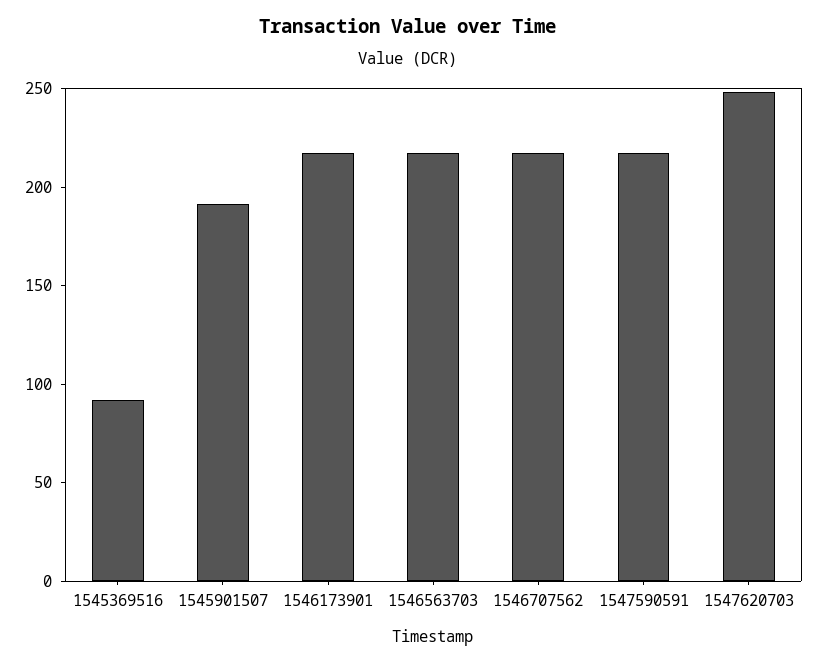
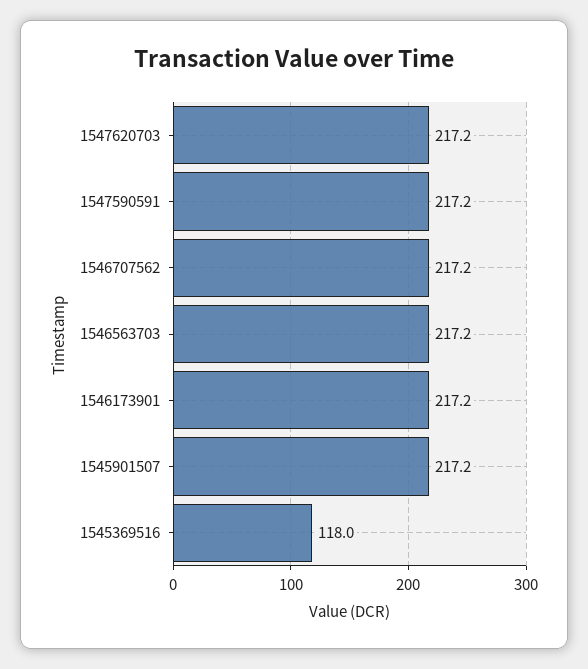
  {
-   "1545369516": 90,
+   "1545369516": 118,
-   "1545901507": 190,
+   "1545901507": 217.2,
    "1546173901": 217.2,
    "1546563703": 217.2,
    "1546707562": 217.2,
    "1547590591": 217.2,
-   "1547620703": 250
+   "1547620703": 217.2
  }

